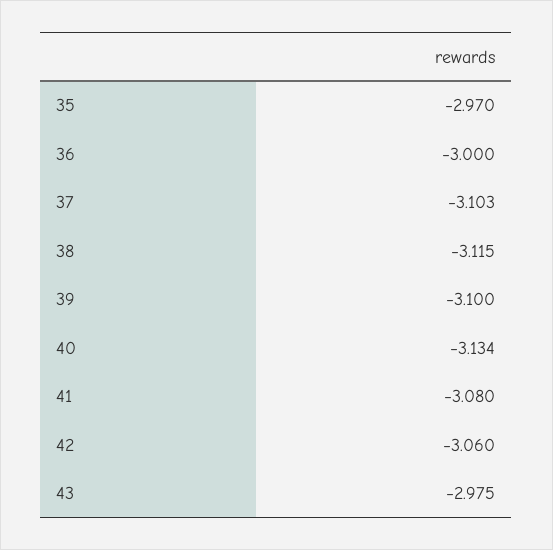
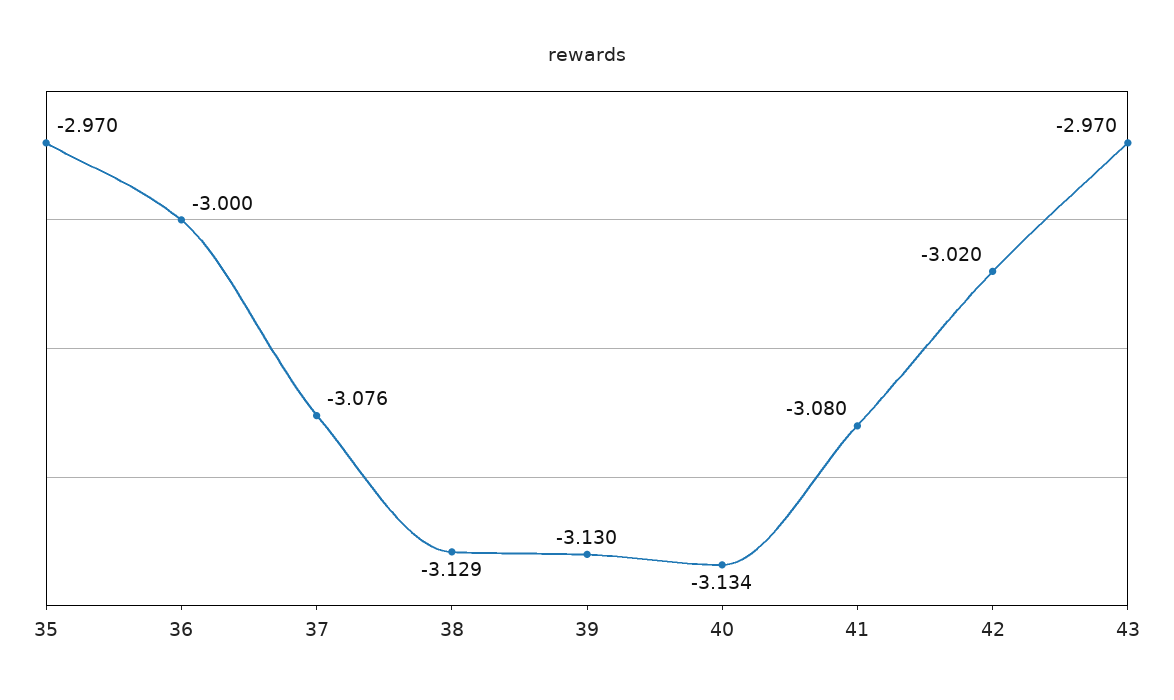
  {
    "35": -2.97,
    "36": -3,
-   "37": -3.103,
+   "37": -3.076,
-   "38": -3.115,
+   "38": -3.129,
-   "39": -3.1,
+   "39": -3.13,
    "40": -3.134,
    "41": -3.08,
-   "42": -3.06,
+   "42": -3.02,
-   "43": -2.975
+   "43": -2.97
  }

